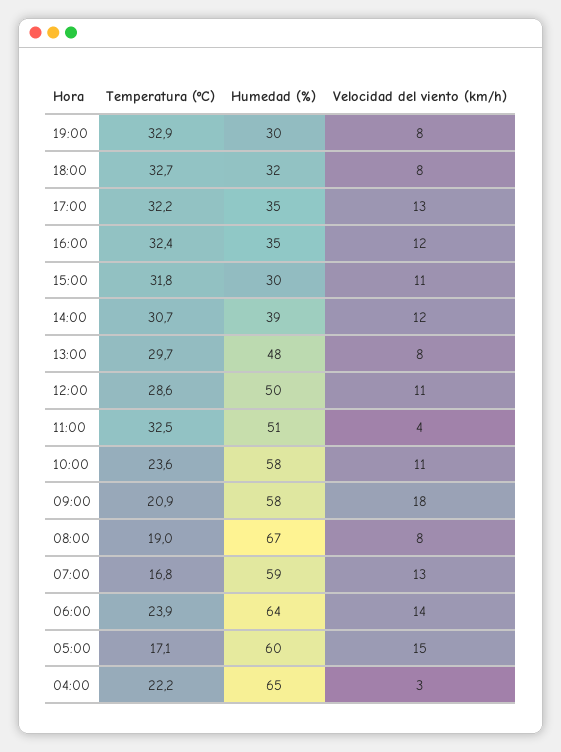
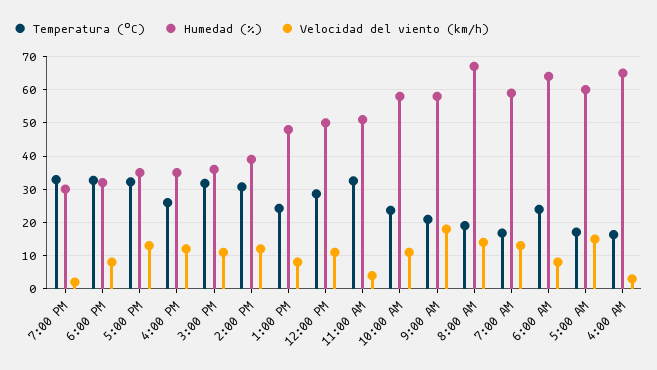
  {
    "Temperatura (ºC)": {
      "19:00": 32.9,
      "18:00": 32.7,
      "17:00": 32.2,
-     "16:00": 32.4,
+     "16:00": 26,
      "15:00": 31.8,
      "14:00": 30.7,
-     "13:00": 29.7,
+     "13:00": 24,
      "12:00": 28.6,
      "11:00": 32.5,
      "10:00": 23.6,
      "09:00": 20.9,
      "08:00": 19,
      "07:00": 16.8,
      "06:00": 23.9,
      "05:00": 17.1,
-     "04:00": 22.2
+     "04:00": 16
    },
    "Humedad (%)": {
      "19:00": 30,
      "18:00": 32,
      "17:00": 35,
      "16:00": 35,
-     "15:00": 30,
+     "15:00": 36,
      "14:00": 39,
      "13:00": 48,
      "12:00": 50,
      "11:00": 51,
      "10:00": 58,
      "09:00": 58,
      "08:00": 67,
      "07:00": 59,
      "06:00": 64,
      "05:00": 60,
      "04:00": 65
    },
    "Velocidad del viento (km/h)": {
-     "19:00": 8,
+     "19:00": 2,
      "18:00": 8,
      "17:00": 13,
      "16:00": 12,
      "15:00": 11,
      "14:00": 12,
      "13:00": 8,
      "12:00": 11,
      "11:00": 4,
      "10:00": 11,
      "09:00": 18,
-     "08:00": 8,
+     "08:00": 14,
      "07:00": 13,
-     "06:00": 14,
+     "06:00": 8,
      "05:00": 15,
      "04:00": 3
    }
  }

